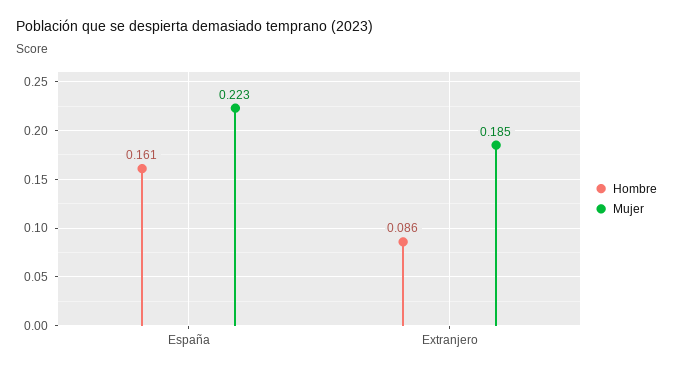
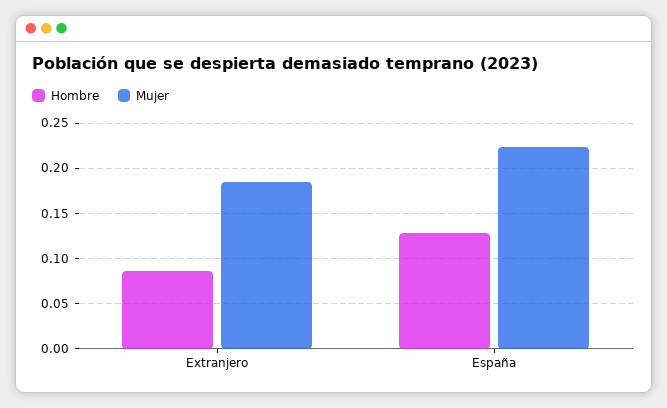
  {
    "Hombre": {
-     "España": 0.161,
+     "España": 0.13,
      "Extranjero": 0.086
    },
    "Mujer": {
      "España": 0.223,
      "Extranjero": 0.185
    }
  }

